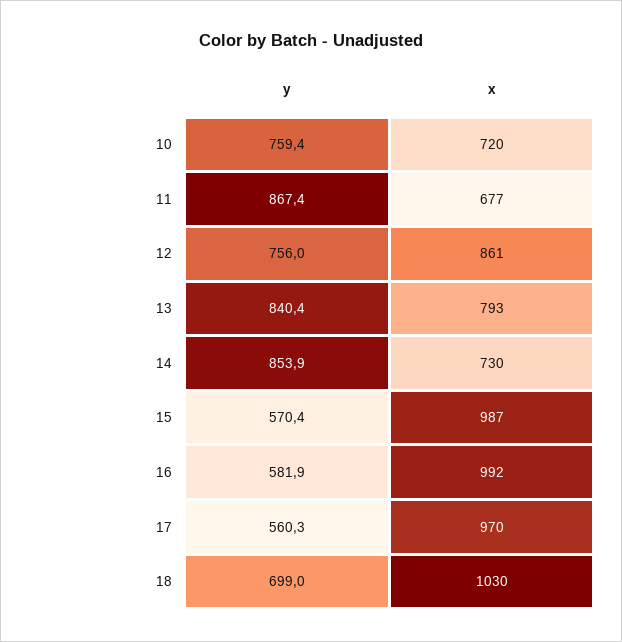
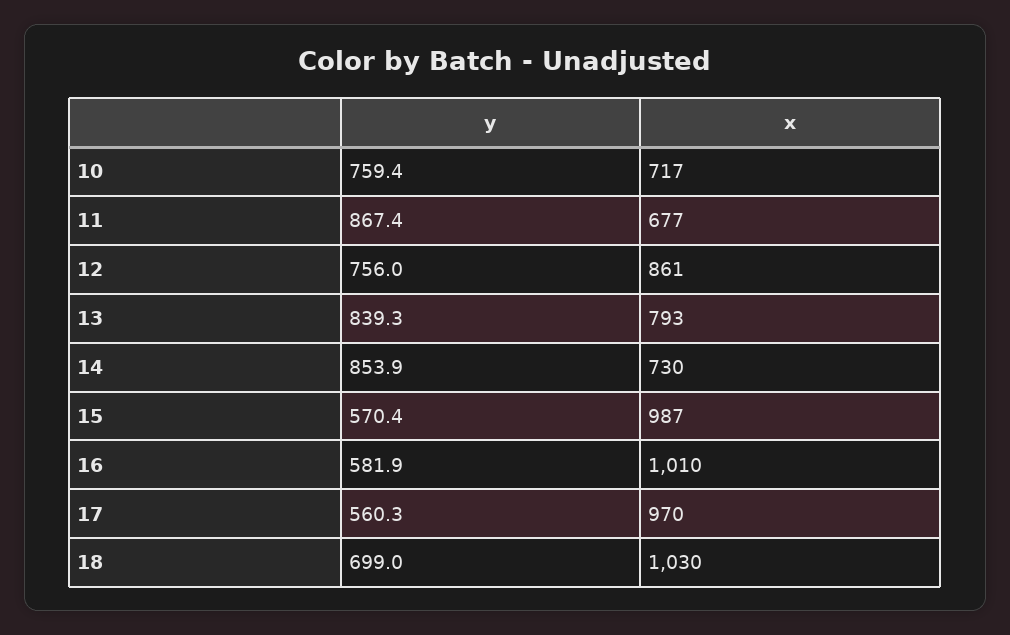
  {
    "y": {
      "10": 759.4,
      "11": 867.4,
      "12": 756,
-     "13": 840.4,
+     "13": 839.3,
      "14": 853.9,
      "15": 570.4,
      "16": 581.9,
      "17": 560.3,
      "18": 699
    },
    "x": {
-     "10": 720,
+     "10": 717,
      "11": 677,
      "12": 861,
      "13": 793,
      "14": 730,
      "15": 987,
-     "16": 992,
+     "16": 1010,
      "17": 970,
      "18": 1030
    }
  }

